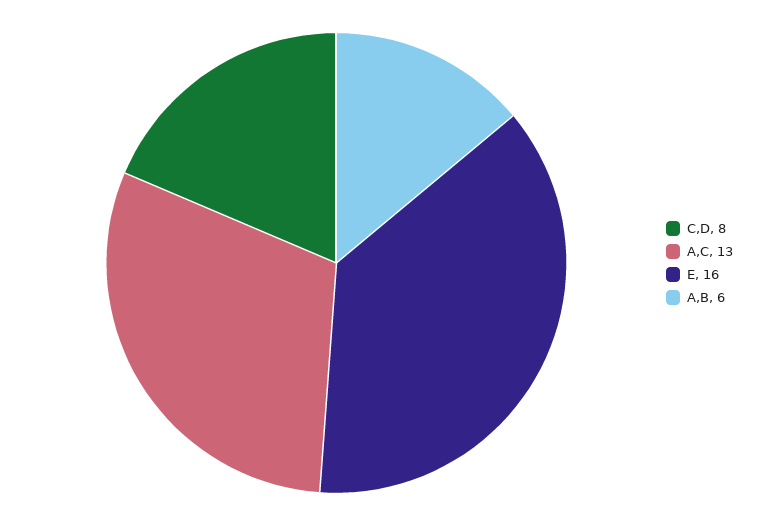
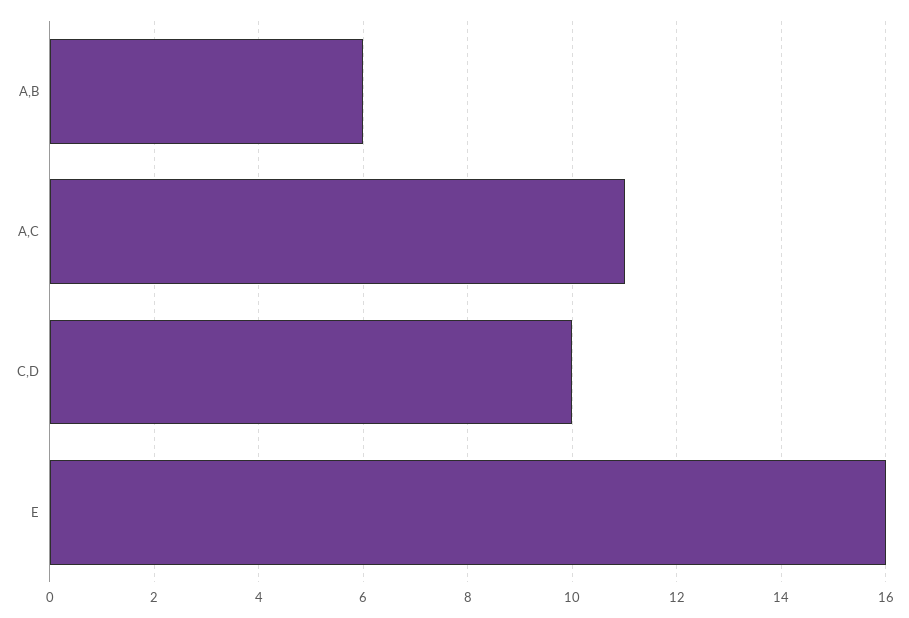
  {
-   "C,D": 8,
+   "C,D": 10,
-   "A,C": 13,
+   "A,C": 11,
    "E": 16,
    "A,B": 6
  }

